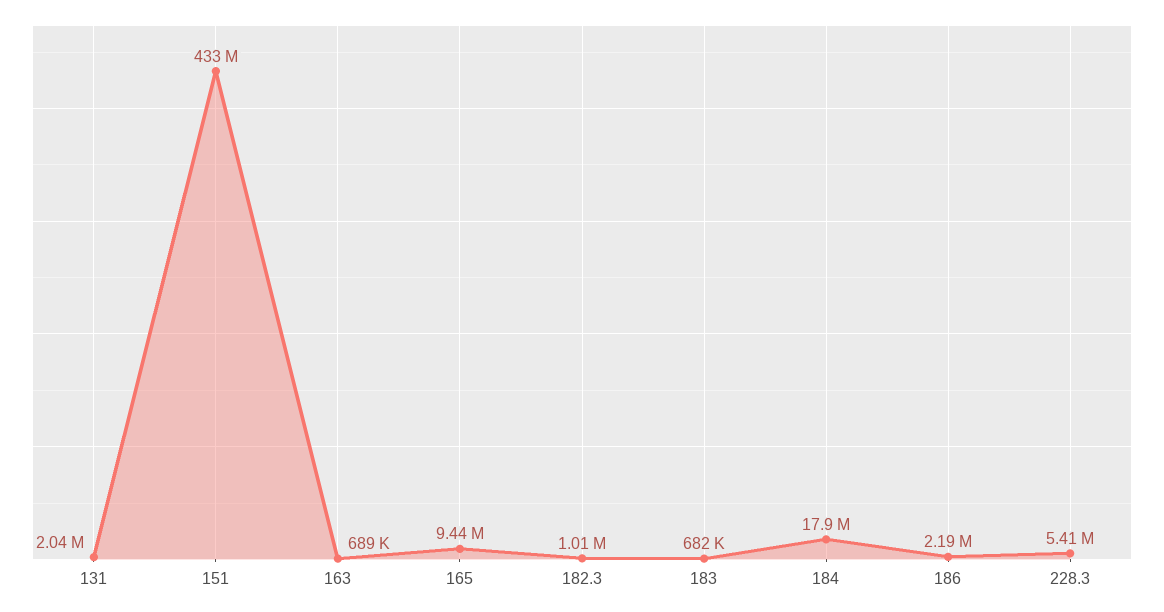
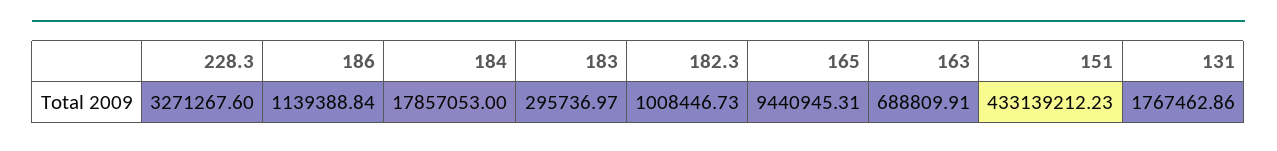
  {
-   "131": 2040000,
+   "131": 1767462.86,
    "151": 433139212.23,
    "163": 688809.91,
    "165": 9440945.31,
    "182.3": 1008446.73,
-   "183": 682000,
+   "183": 295736.97,
    "184": 17857053,
-   "186": 2190000,
+   "186": 1139388.84,
-   "228.3": 5410000
+   "228.3": 3271267.6
  }

